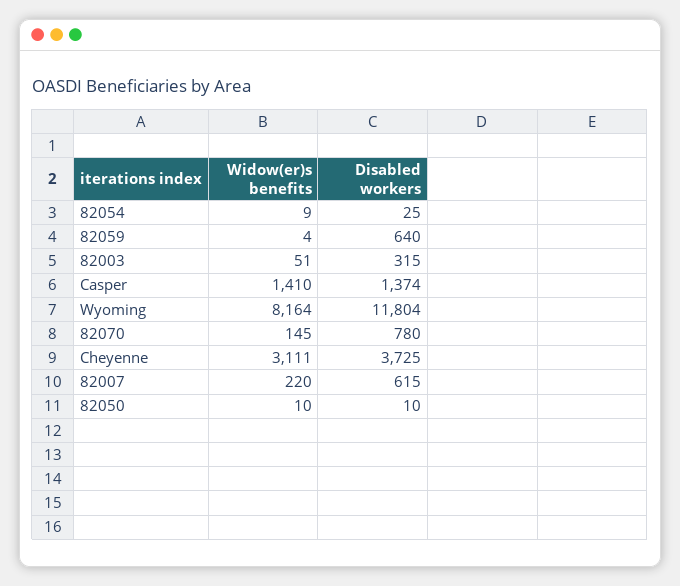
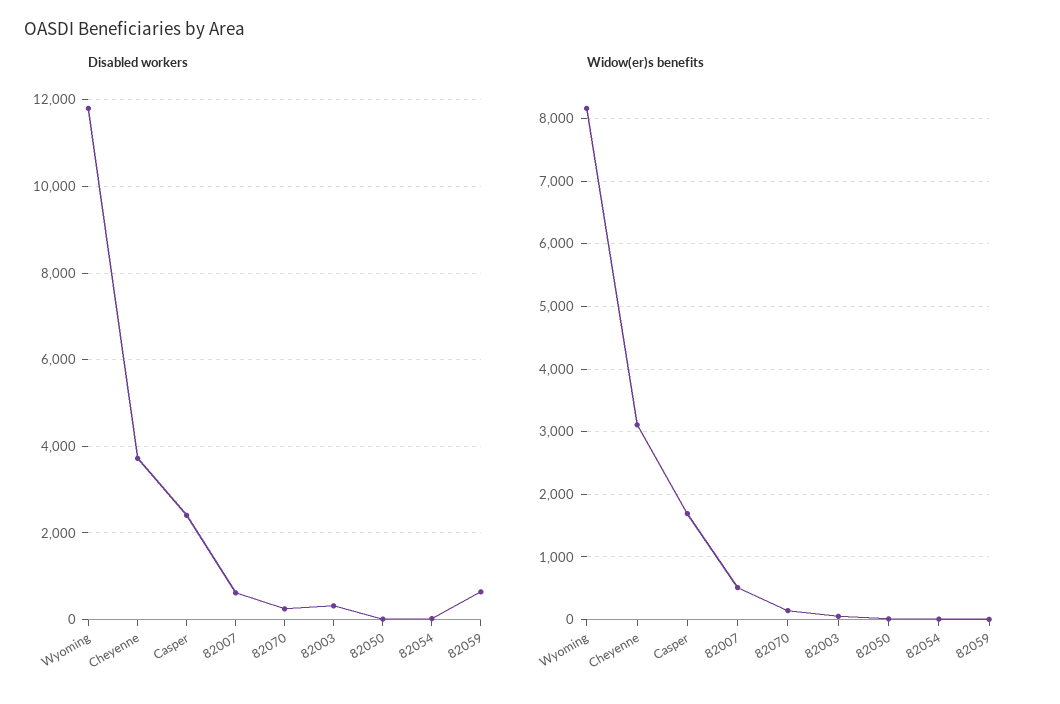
  {
    "Widow(er)s benefits": {
      "82054": 9,
      "82059": 4,
      "82003": 51,
-     "Casper": 1410,
+     "Casper": 1700,
      "Wyoming": 8164,
      "82070": 145,
      "Cheyenne": 3111,
-     "82007": 220,
+     "82007": 500,
      "82050": 10
    },
    "Disabled workers": {
      "82054": 25,
      "82059": 640,
      "82003": 315,
-     "Casper": 1374,
+     "Casper": 2400,
      "Wyoming": 11804,
-     "82070": 780,
+     "82070": 200,
      "Cheyenne": 3725,
      "82007": 615,
      "82050": 10
    }
  }

